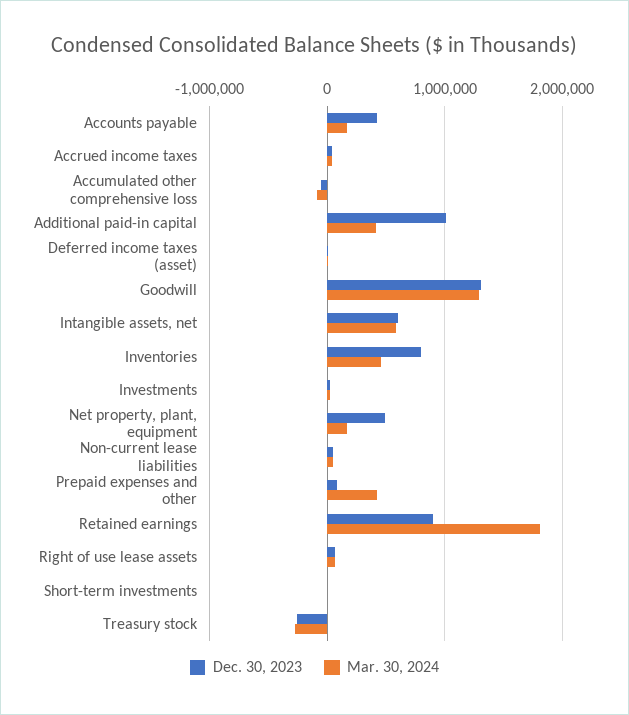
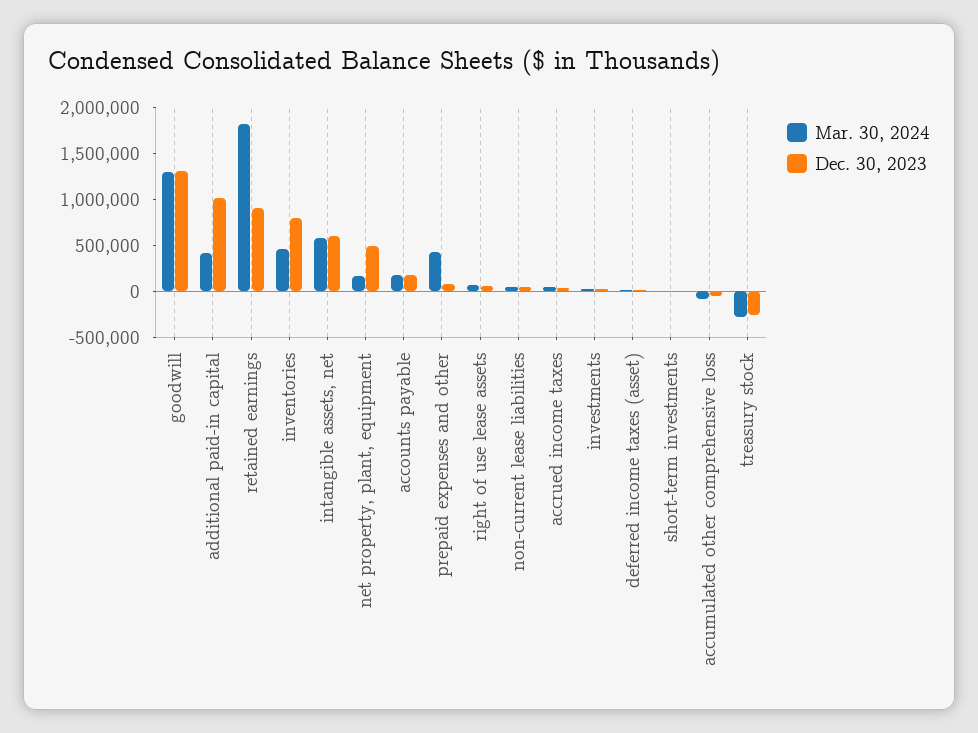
  {
    "Dec. 30, 2023": {
-     "Accounts payable": 400000,
+     "Accounts payable": 200000,
      "Accrued income taxes": 0,
      "Accumulated other comprehensive loss": -100000,
      "Additional paid-in capital": 1000000,
      "Deferred income taxes (asset)": 0,
      "Goodwill": 1300000,
      "Intangible assets, net": 600000,
      "Inventories": 800000,
      "Investments": 0,
      "Net property, plant, equipment": 500000,
      "Non-current lease liabilities": 0,
      "Prepaid expenses and other": 100000,
      "Retained earnings": 900000,
      "Right of use lease assets": 100000,
      "Short-term investments": 0,
      "Treasury stock": -300000
    },
    "Mar. 30, 2024": {
      "Accounts payable": 200000,
      "Accrued income taxes": 0,
      "Accumulated other comprehensive loss": -100000,
      "Additional paid-in capital": 400000,
      "Deferred income taxes (asset)": 0,
      "Goodwill": 1300000,
      "Intangible assets, net": 600000,
      "Inventories": 500000,
      "Investments": 0,
      "Net property, plant, equipment": 200000,
      "Non-current lease liabilities": 100000,
      "Prepaid expenses and other": 400000,
      "Retained earnings": 1800000,
      "Right of use lease assets": 100000,
      "Short-term investments": 0,
      "Treasury stock": -300000
    }
  }

